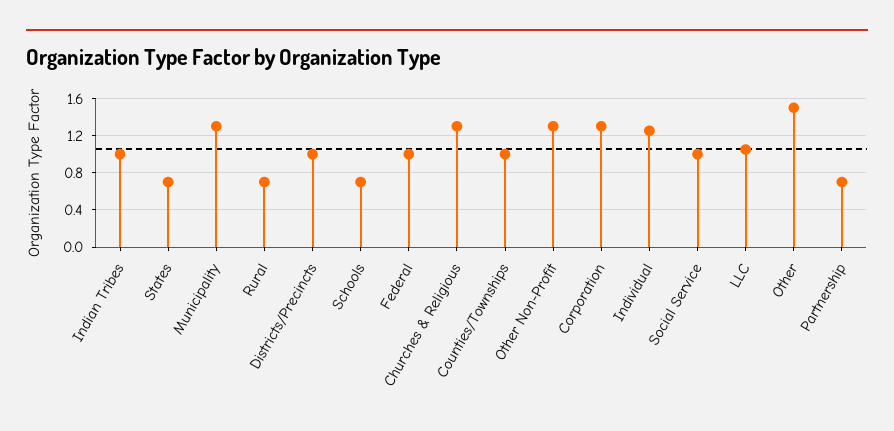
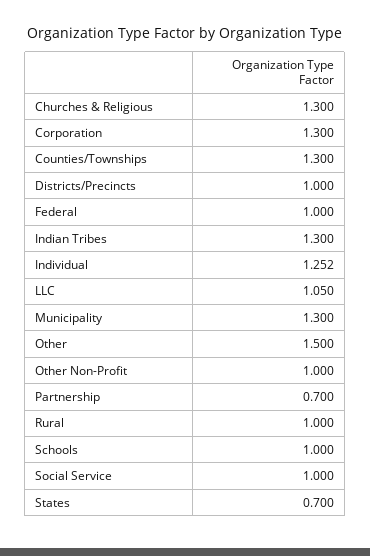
  {
-   "Indian Tribes": 1,
+   "Indian Tribes": 1.3,
    "States": 0.7,
    "Municipality": 1.3,
-   "Rural": 0.7,
+   "Rural": 1,
    "Districts/Precincts": 1,
-   "Schools": 0.7,
+   "Schools": 1,
    "Federal": 1,
    "Churches & Religious": 1.3,
-   "Counties/Townships": 1,
+   "Counties/Townships": 1.3,
-   "Other Non-Profit": 1.3,
+   "Other Non-Profit": 1,
    "Corporation": 1.3,
    "Individual": 1.252,
    "Social Service": 1,
    "LLC": 1.05,
    "Other": 1.5,
    "Partnership": 0.7
  }

